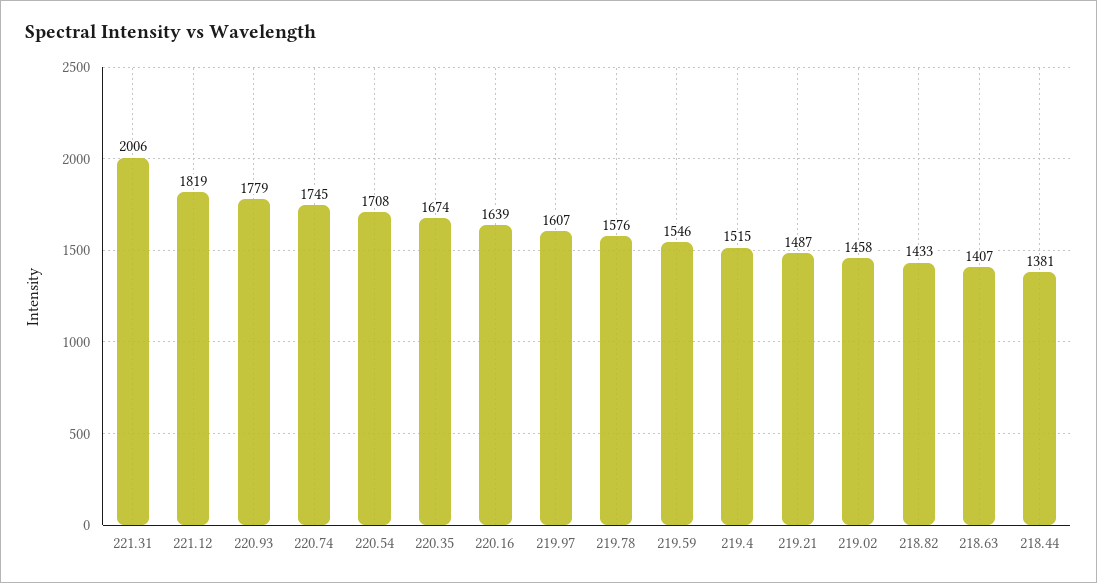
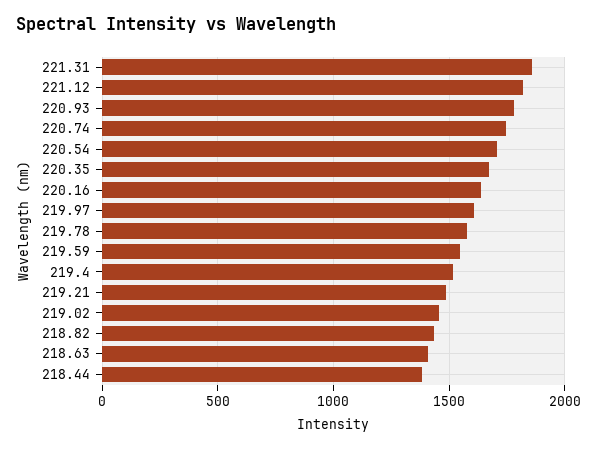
  {
-   "221.31": 2006,
+   "221.31": 1850,
    "221.12": 1819,
    "220.93": 1779,
    "220.74": 1745,
    "220.54": 1708,
    "220.35": 1674,
    "220.16": 1639,
    "219.97": 1607,
    "219.78": 1576,
    "219.59": 1546,
    "219.4": 1515,
    "219.21": 1487,
    "219.02": 1458,
    "218.82": 1433,
    "218.63": 1407,
    "218.44": 1381
  }

